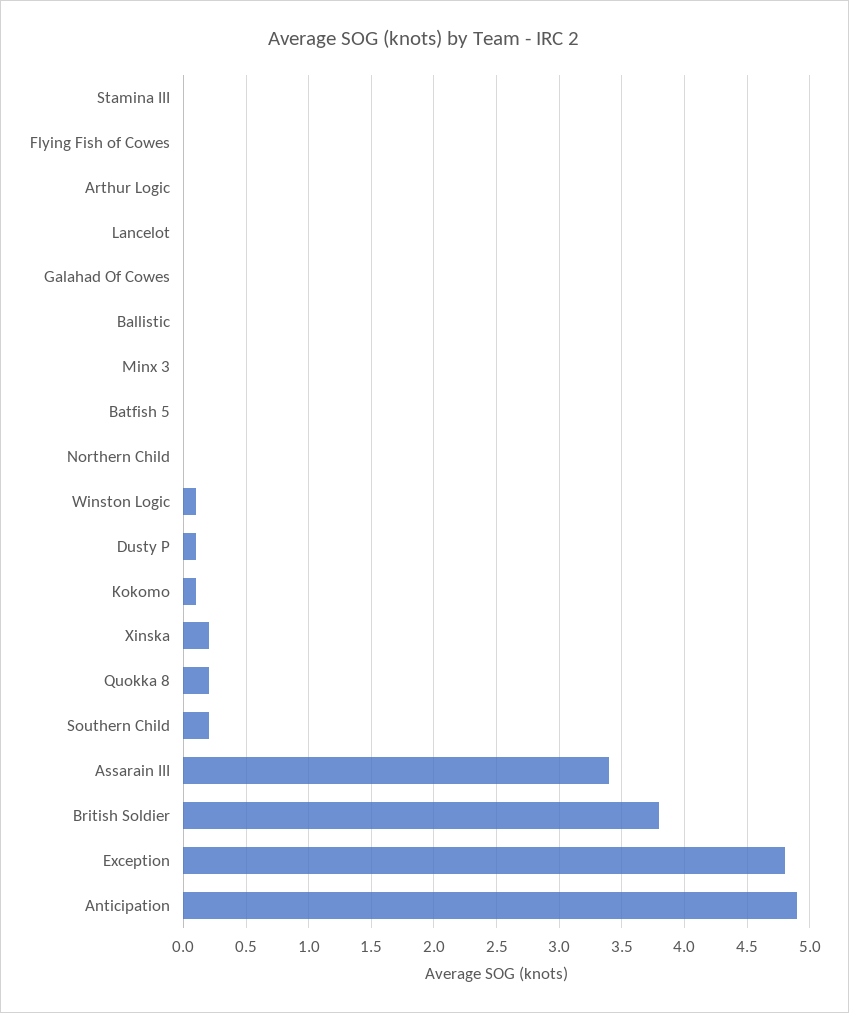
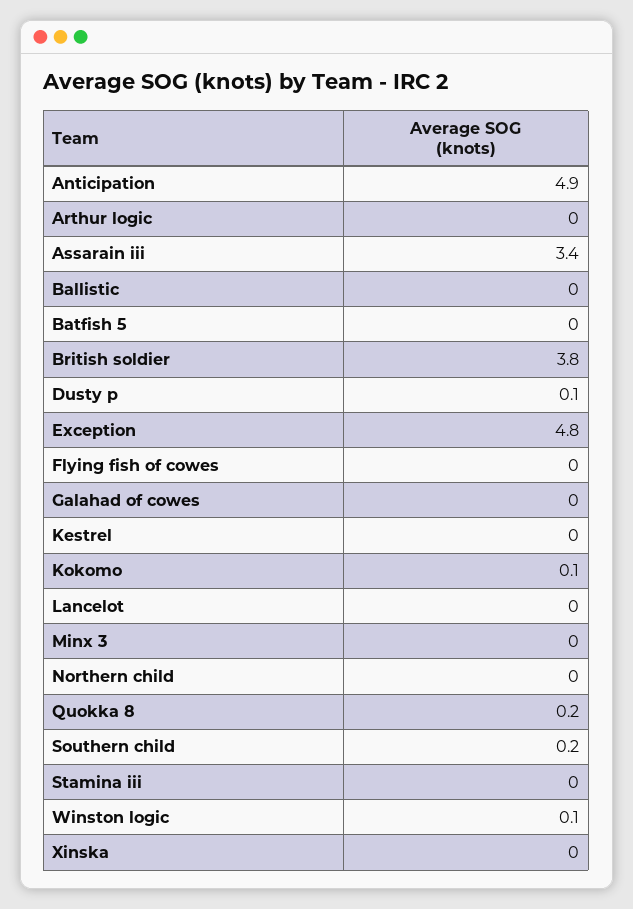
  {
    "Stamina III": 0,
    "Flying Fish of Cowes": 0,
    "Arthur Logic": 0,
    "Lancelot": 0,
    "Galahad Of Cowes": 0,
    "Ballistic": 0,
    "Minx 3": 0,
    "Batfish 5": 0,
    "Northern Child": 0,
    "Winston Logic": 0.1,
    "Dusty P": 0.1,
    "Kokomo": 0.1,
-   "Xinska": 0.2,
+   "Xinska": 0,
    "Quokka 8": 0.2,
    "Southern Child": 0.2,
    "Assarain III": 3.4,
    "British Soldier": 3.8,
    "Exception": 4.8,
-   "Anticipation": 4.9
+   "Anticipation": 4.9,
+   "Kestrel": 0
  }

